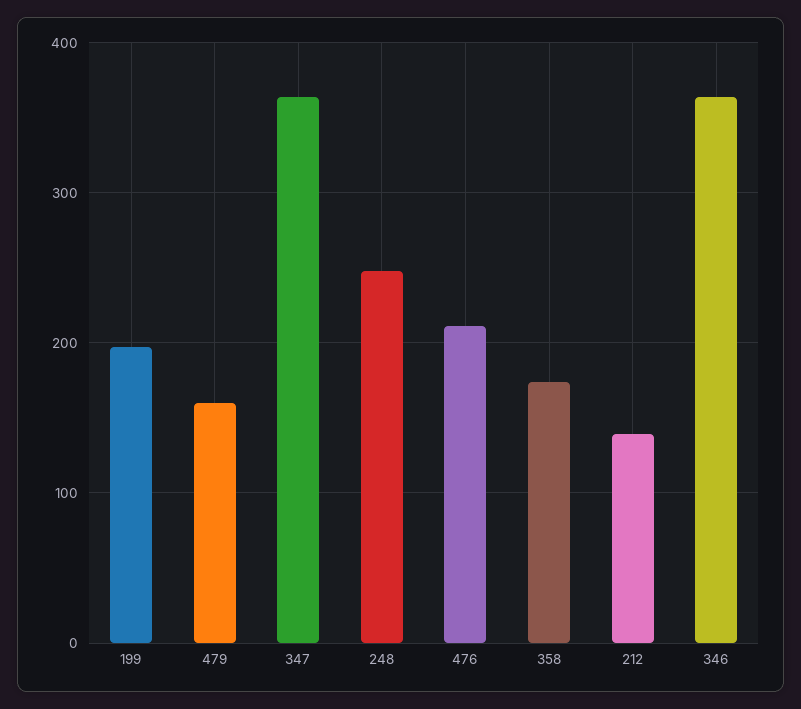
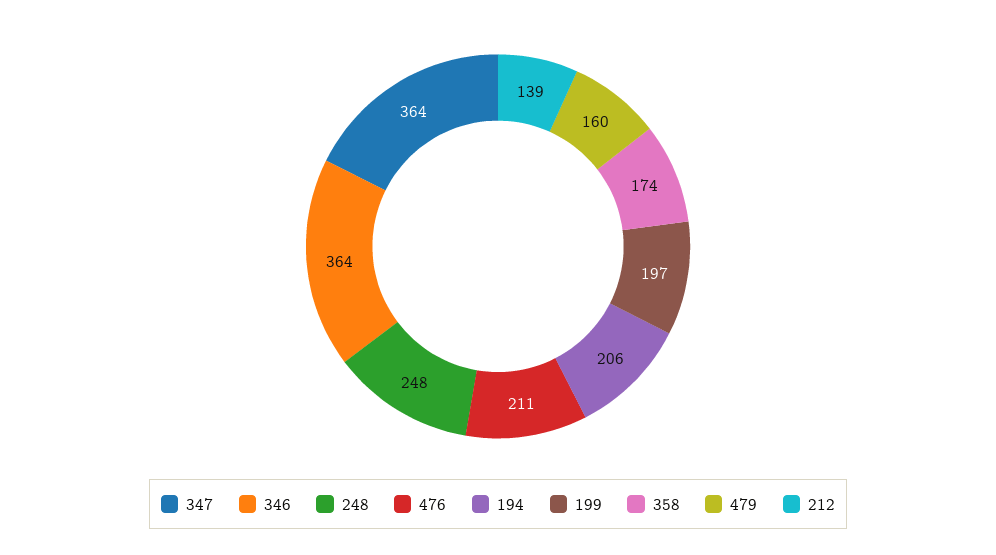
  {
    "199": 197,
    "479": 160,
    "347": 364,
    "248": 248,
    "476": 211,
    "358": 174,
    "212": 139,
-   "346": 364
+   "346": 364,
+   "194": 206
  }

